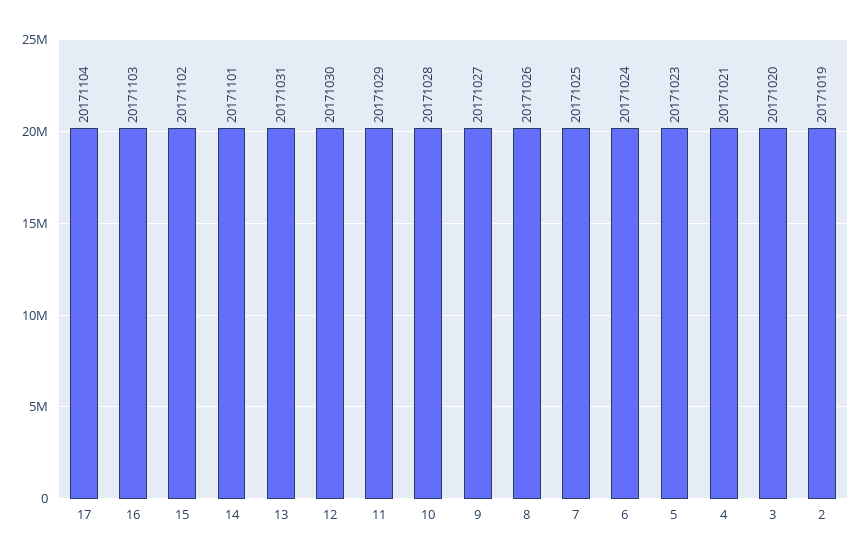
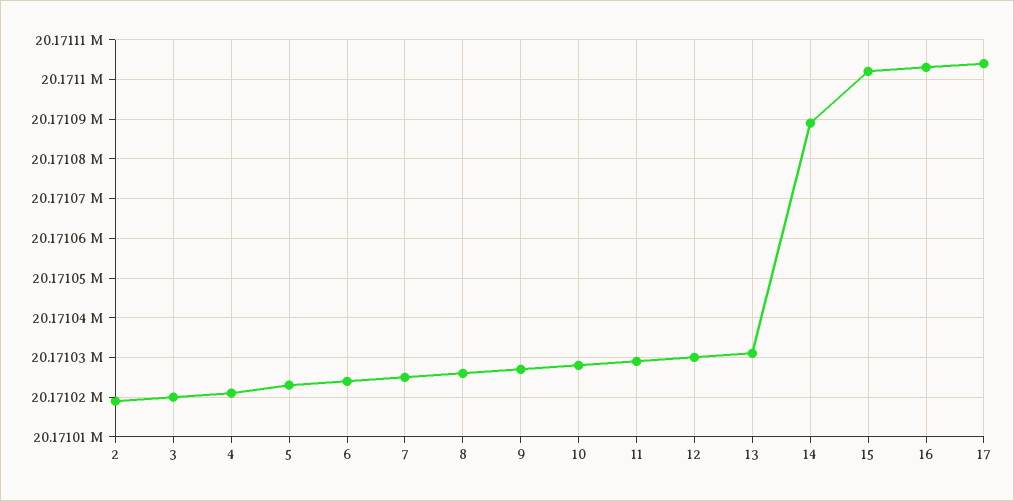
  {
    "17": 20171104,
    "16": 20171103,
    "15": 20171102,
-   "14": 20171101,
+   "14": 20171090,
    "13": 20171031,
    "12": 20171030,
    "11": 20171029,
    "10": 20171028,
    "9": 20171027,
    "8": 20171026,
    "7": 20171025,
    "6": 20171024,
    "5": 20171023,
    "4": 20171021,
    "3": 20171020,
    "2": 20171019
  }

